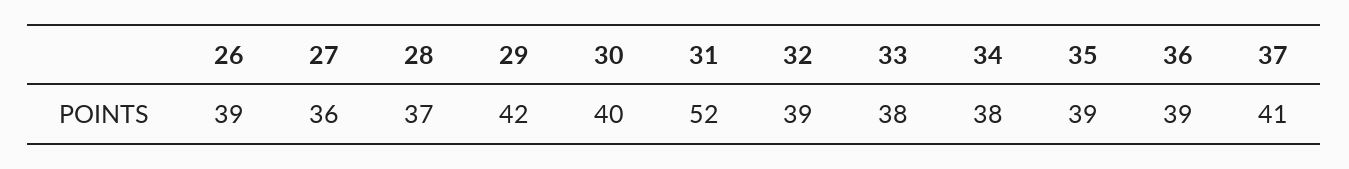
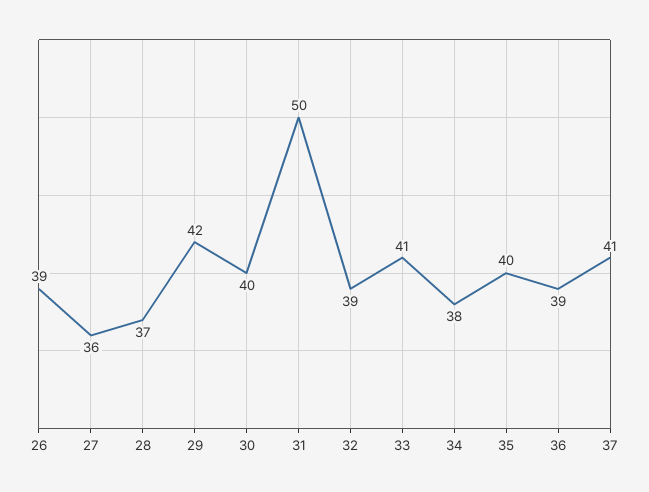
  {
    "26": 39,
    "27": 36,
    "28": 37,
    "29": 42,
    "30": 40,
-   "31": 52,
+   "31": 50,
    "32": 39,
-   "33": 38,
+   "33": 41,
    "34": 38,
-   "35": 39,
+   "35": 40,
    "36": 39,
    "37": 41
  }

